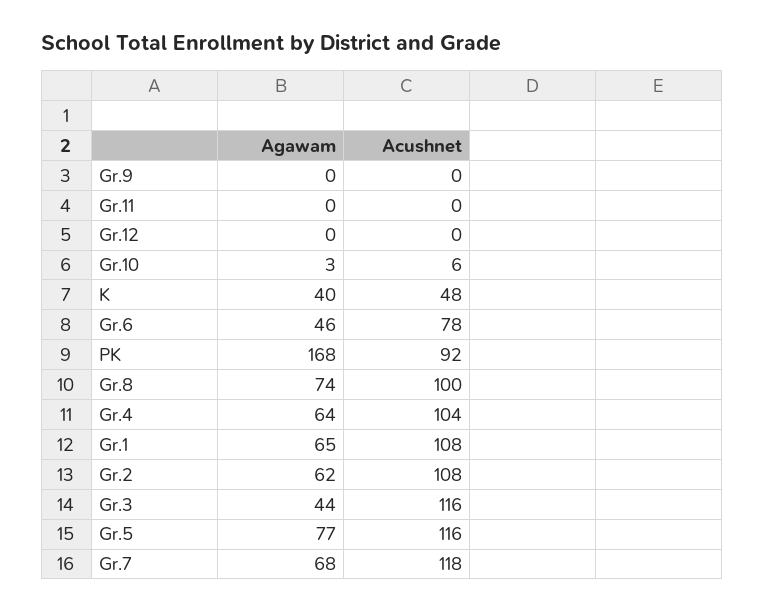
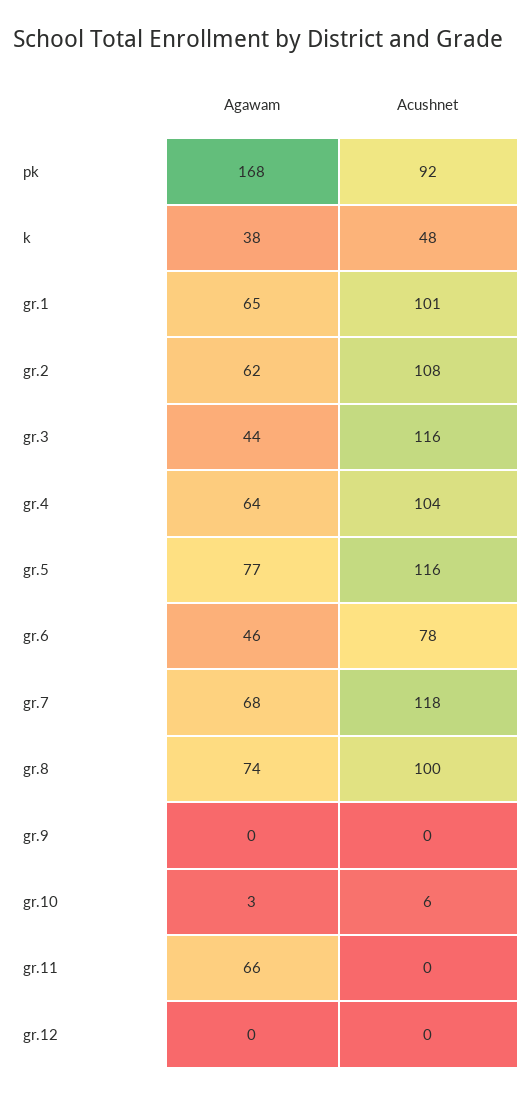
  {
    "Agawam": {
      "Gr.9": 0,
-     "Gr.11": 0,
+     "Gr.11": 66,
      "Gr.12": 0,
      "Gr.10": 3,
-     "K": 40,
+     "K": 38,
      "Gr.6": 46,
      "PK": 168,
      "Gr.8": 74,
      "Gr.4": 64,
      "Gr.1": 65,
      "Gr.2": 62,
      "Gr.3": 44,
      "Gr.5": 77,
      "Gr.7": 68
    },
    "Acushnet": {
      "Gr.9": 0,
      "Gr.11": 0,
      "Gr.12": 0,
      "Gr.10": 6,
      "K": 48,
      "Gr.6": 78,
      "PK": 92,
      "Gr.8": 100,
      "Gr.4": 104,
-     "Gr.1": 108,
+     "Gr.1": 101,
      "Gr.2": 108,
      "Gr.3": 116,
      "Gr.5": 116,
      "Gr.7": 118
    }
  }

